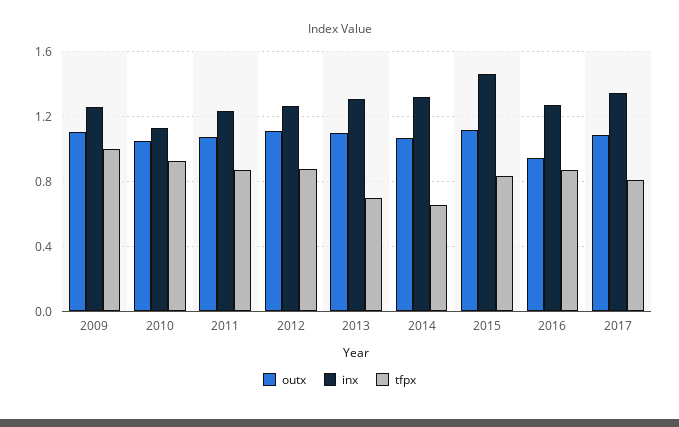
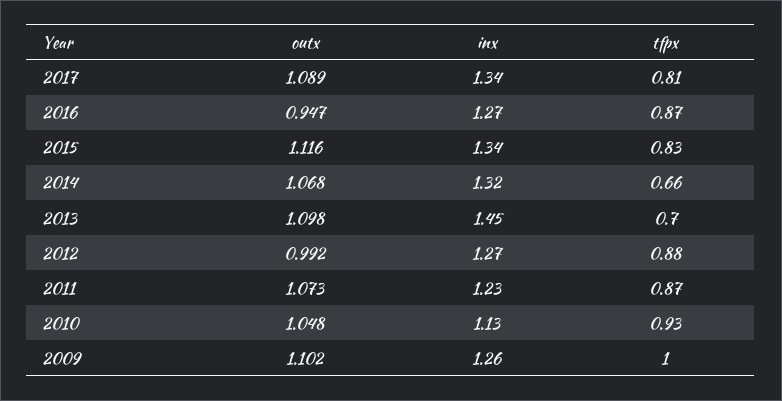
  {
    "outx": {
      "2009": 1.102,
      "2010": 1.048,
      "2011": 1.073,
-     "2012": 1.1,
+     "2012": 0.992,
      "2013": 1.098,
      "2014": 1.068,
      "2015": 1.116,
      "2016": 0.947,
      "2017": 1.089
    },
    "inx": {
      "2009": 1.26,
      "2010": 1.13,
      "2011": 1.23,
      "2012": 1.27,
-     "2013": 1.3,
+     "2013": 1.45,
      "2014": 1.32,
-     "2015": 1.45,
+     "2015": 1.34,
      "2016": 1.27,
      "2017": 1.34
    },
    "tfpx": {
      "2009": 1,
      "2010": 0.93,
      "2011": 0.87,
      "2012": 0.88,
      "2013": 0.7,
      "2014": 0.66,
      "2015": 0.83,
      "2016": 0.87,
      "2017": 0.81
    }
  }

